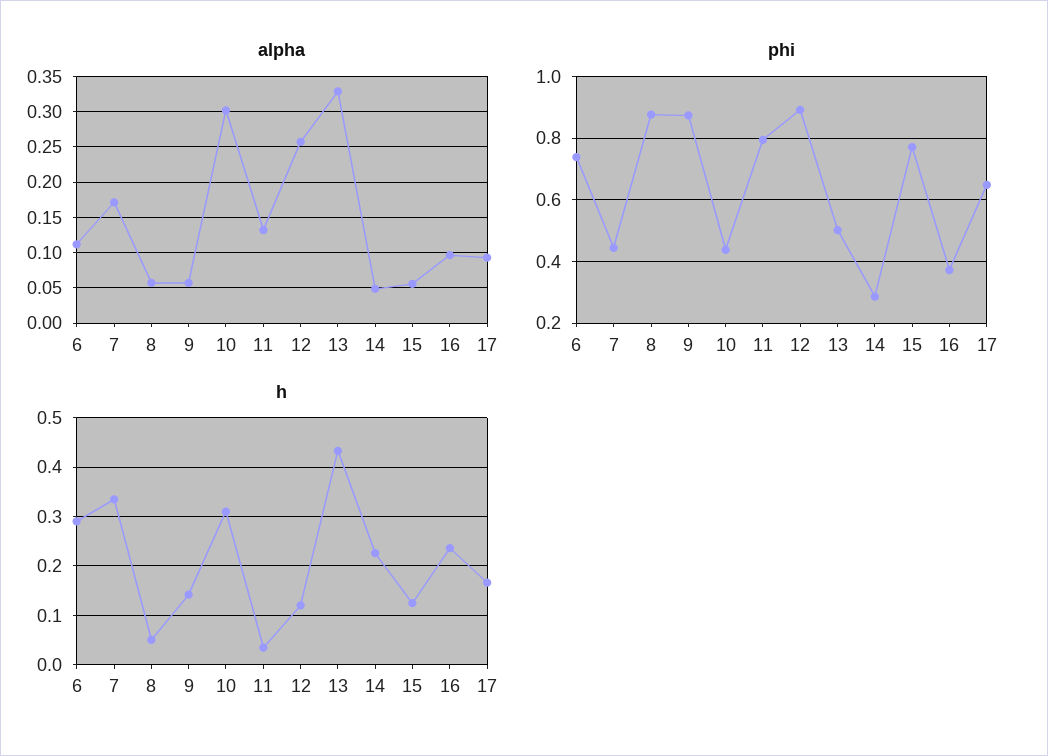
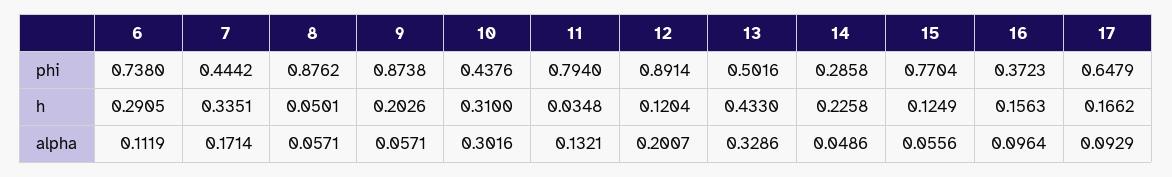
  {
    "alpha": {
      "6": 0.1119,
      "7": 0.1714,
      "8": 0.0571,
      "9": 0.0571,
      "10": 0.3016,
      "11": 0.1321,
-     "12": 0.26,
+     "12": 0.2007,
      "13": 0.3286,
      "14": 0.0486,
      "15": 0.0556,
      "16": 0.0964,
      "17": 0.0929
    },
    "phi": {
      "6": 0.738,
      "7": 0.4442,
      "8": 0.8762,
      "9": 0.8738,
      "10": 0.4376,
      "11": 0.794,
      "12": 0.8914,
      "13": 0.5016,
      "14": 0.2858,
      "15": 0.7704,
      "16": 0.3723,
      "17": 0.6479
    },
    "h": {
      "6": 0.2905,
      "7": 0.3351,
      "8": 0.0501,
-     "9": 0.14,
+     "9": 0.2026,
      "10": 0.31,
      "11": 0.0348,
      "12": 0.1204,
      "13": 0.433,
      "14": 0.2258,
      "15": 0.1249,
-     "16": 0.24,
+     "16": 0.1563,
      "17": 0.1662
    }
  }

